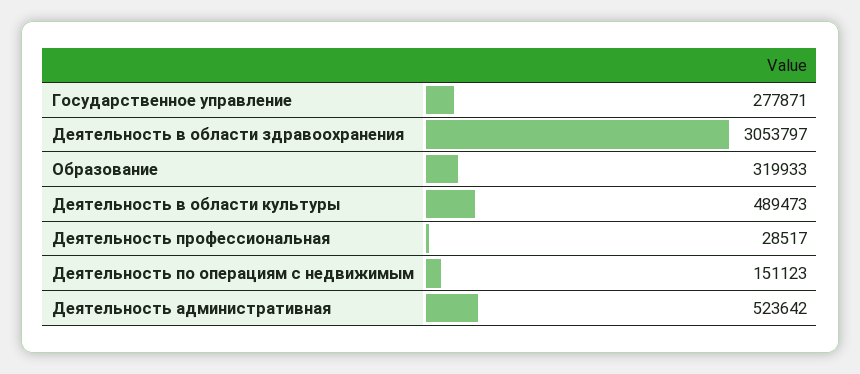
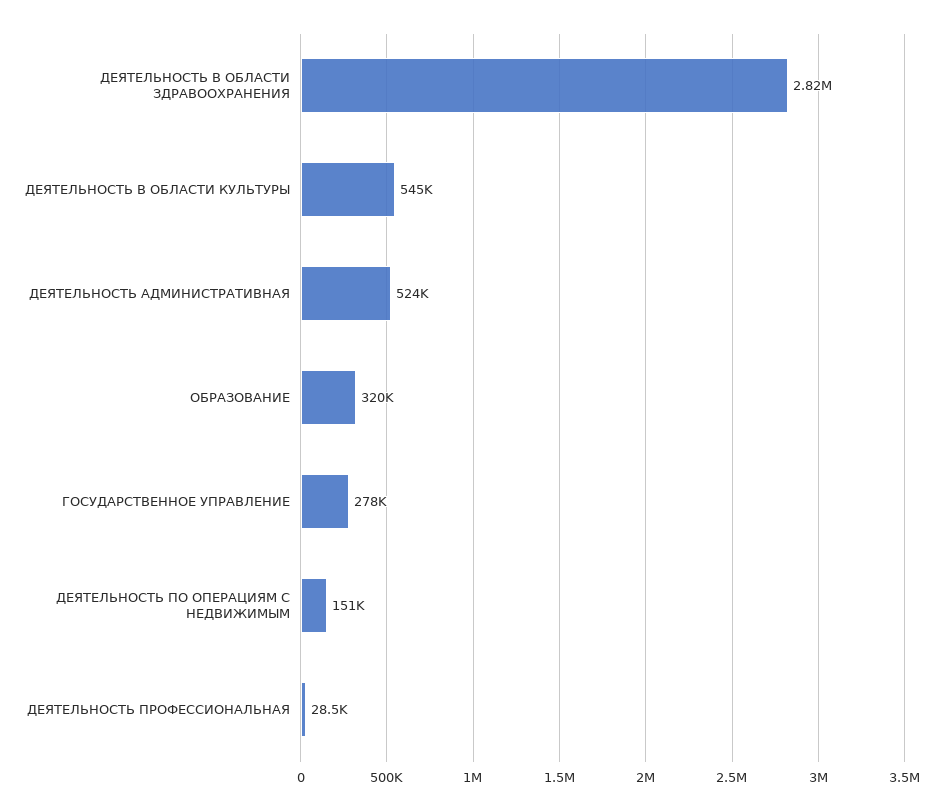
  {
    "Государственное управление": 277871,
-   "Деятельность в области здравоохранения": 3053797,
+   "Деятельность в области здравоохранения": 2820000,
    "Образование": 319933,
-   "Деятельность в области культуры": 489473,
+   "Деятельность в области культуры": 545000,
    "Деятельность профессиональная": 28517,
    "Деятельность по операциям с недвижимым": 151123,
    "Деятельность административная": 523642
  }

